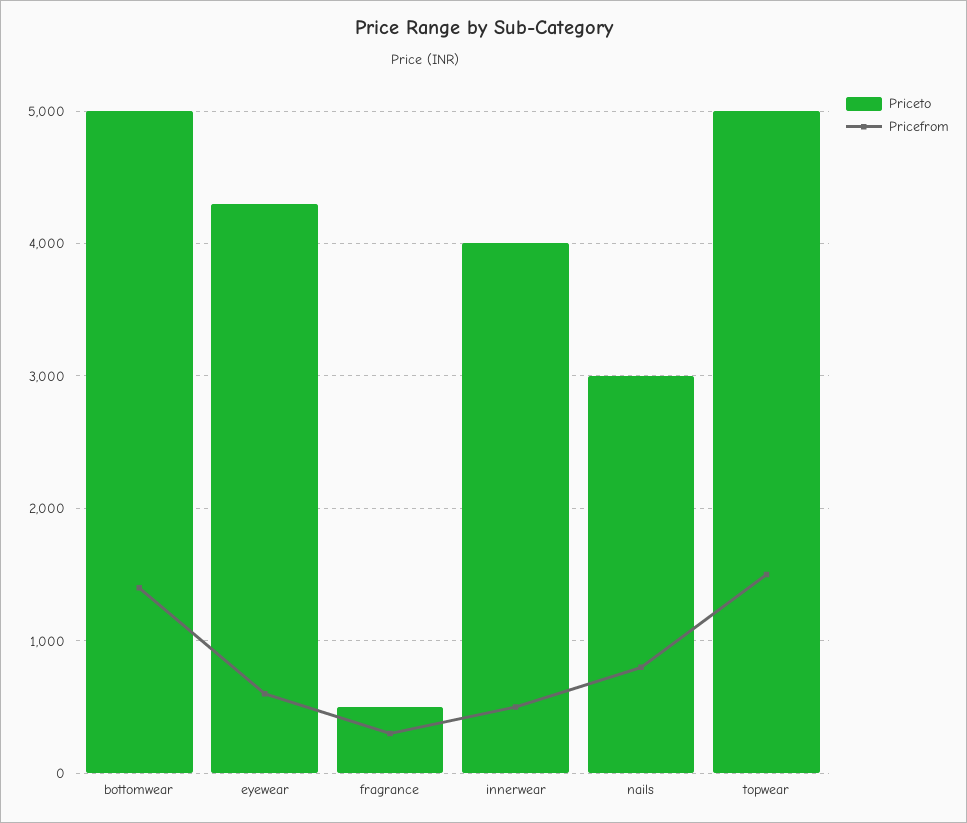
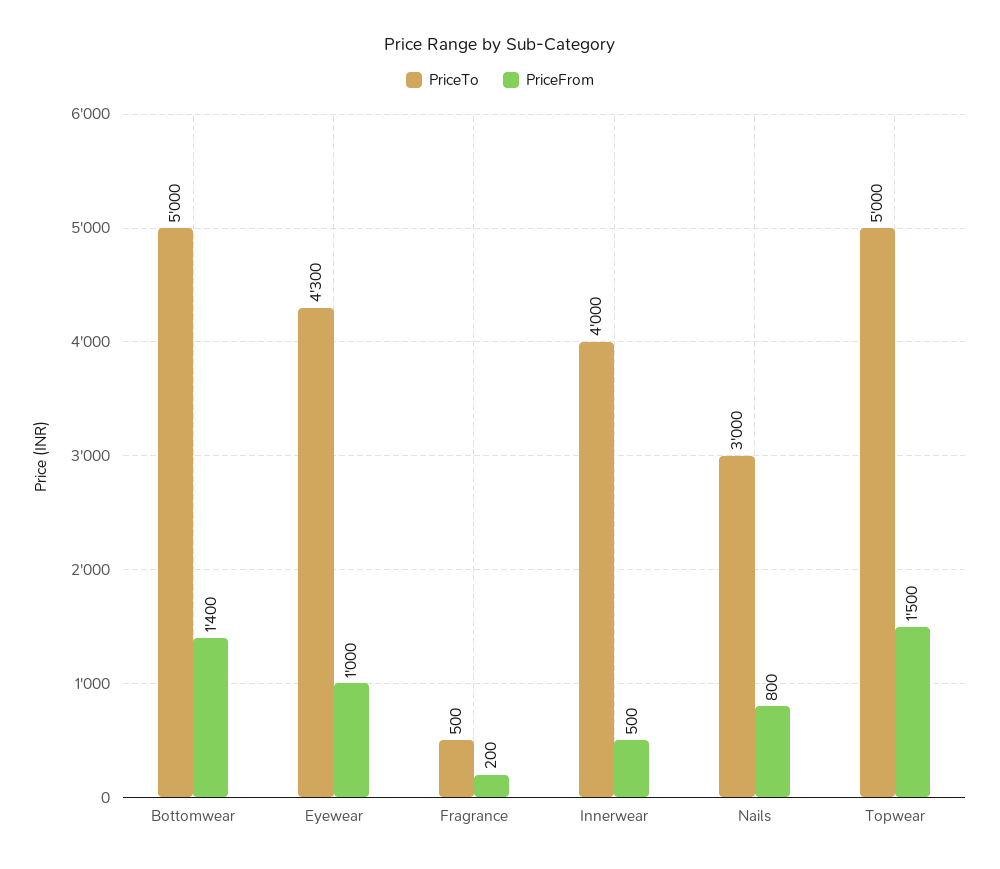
  {
    "Priceto": {
      "bottomwear": 5000,
      "eyewear": 4300,
      "fragrance": 500,
      "innerwear": 4000,
      "nails": 3000,
      "topwear": 5000
    },
    "Pricefrom": {
      "bottomwear": 1400,
-     "eyewear": 600,
+     "eyewear": 1000,
-     "fragrance": 300,
+     "fragrance": 200,
      "innerwear": 500,
      "nails": 800,
      "topwear": 1500
    }
  }

